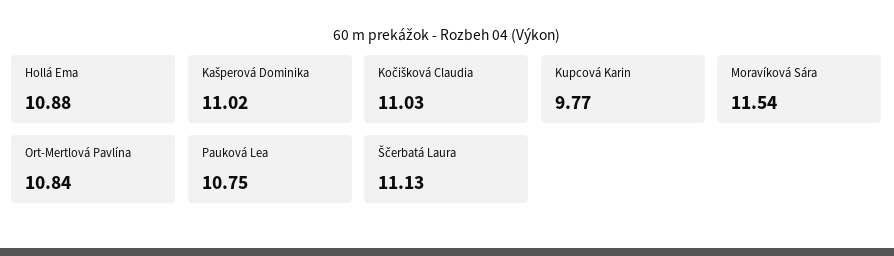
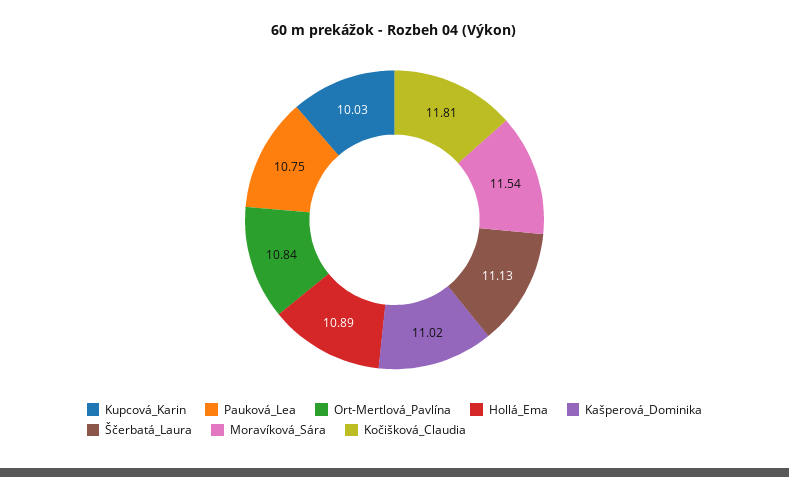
  {
-   "Hollá Ema": 10.88,
+   "Hollá Ema": 10.89,
    "Kašperová Dominika": 11.02,
-   "Kočišková Claudia": 11.03,
+   "Kočišková Claudia": 11.81,
-   "Kupcová Karin": 9.77,
+   "Kupcová Karin": 10.03,
    "Moravíková Sára": 11.54,
    "Ort-Mertlová Pavlína": 10.84,
    "Pauková Lea": 10.75,
    "Ščerbatá Laura": 11.13
  }

